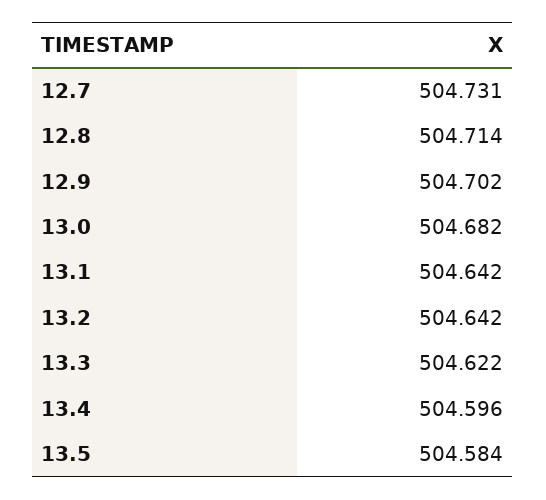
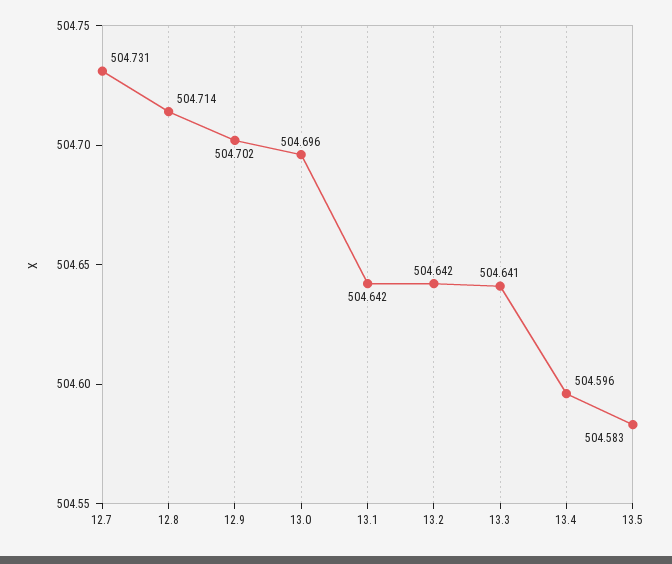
  {
    "12.7": 504.731,
    "12.8": 504.714,
    "12.9": 504.702,
-   "13.0": 504.682,
+   "13.0": 504.696,
    "13.1": 504.642,
    "13.2": 504.642,
-   "13.3": 504.622,
+   "13.3": 504.641,
    "13.4": 504.596,
-   "13.5": 504.584
+   "13.5": 504.583
  }

